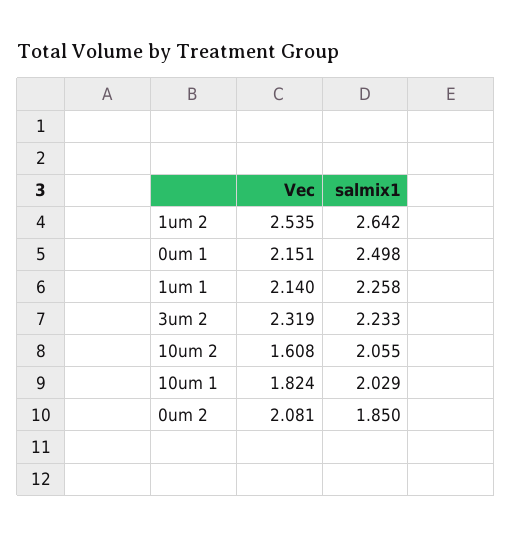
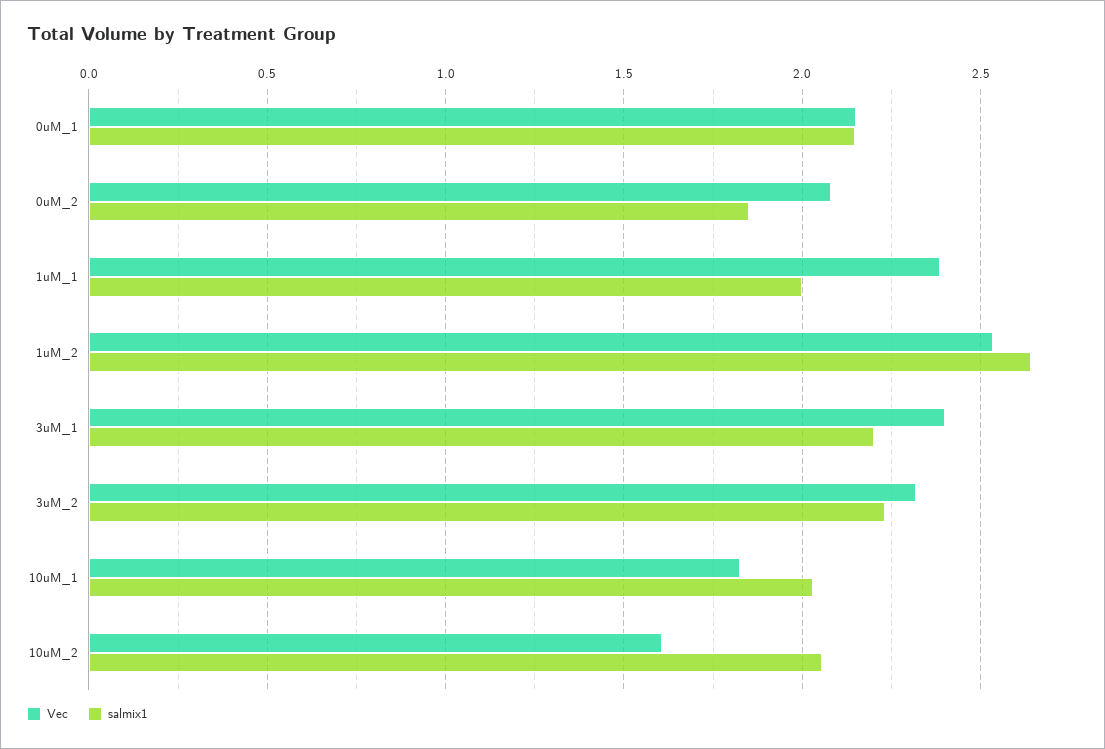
  {
    "Vec": {
      "1um 2": 2.535,
      "0um 1": 2.151,
-     "1um 1": 2.14,
+     "1um 1": 2.4,
      "3um 2": 2.319,
      "10um 2": 1.608,
      "10um 1": 1.824,
-     "0um 2": 2.081
+     "0um 2": 2.081,
+     "3uM_1": 2.4
    },
    "salmix1": {
      "1um 2": 2.642,
-     "0um 1": 2.498,
+     "0um 1": 2.15,
-     "1um 1": 2.258,
+     "1um 1": 2,
      "3um 2": 2.233,
      "10um 2": 2.055,
      "10um 1": 2.029,
-     "0um 2": 1.85
+     "0um 2": 1.85,
+     "3uM_1": 2.2
    }
  }

